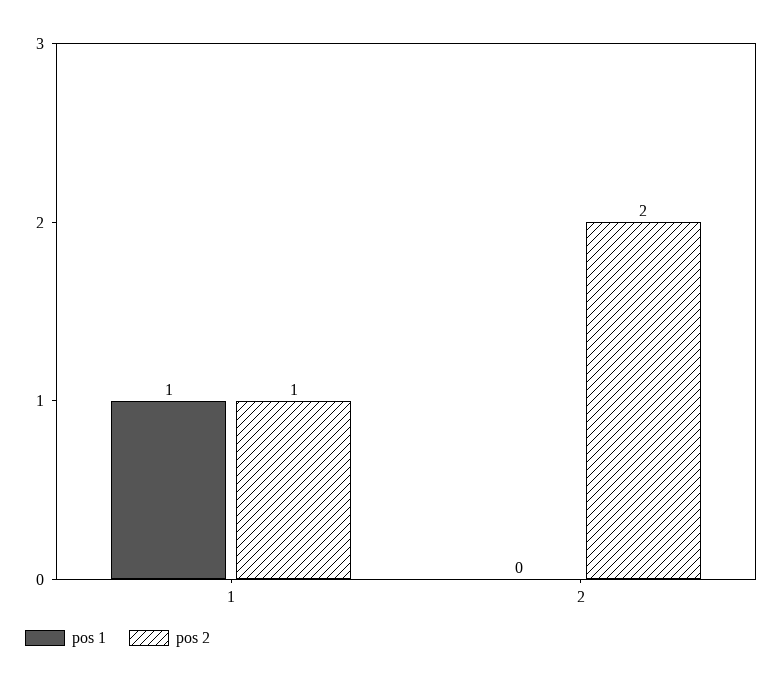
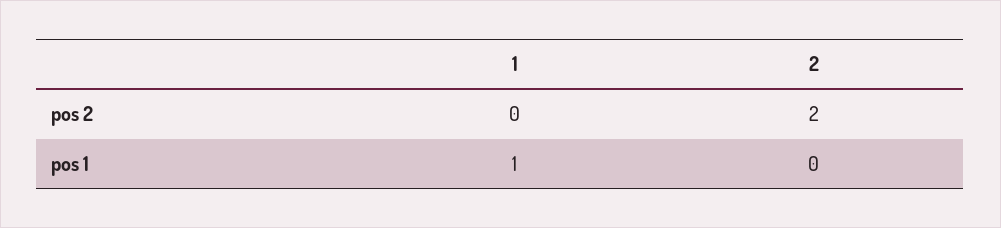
  {
    "pos 1": {
      "1": 1,
      "2": 0
    },
    "pos 2": {
-     "1": 1,
+     "1": 0,
      "2": 2
    }
  }

